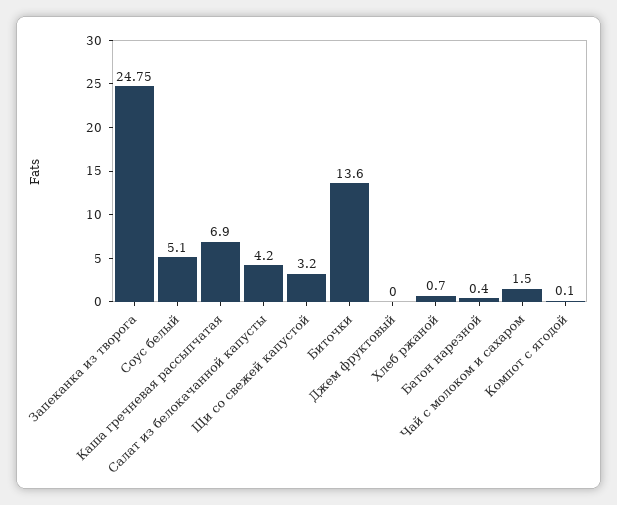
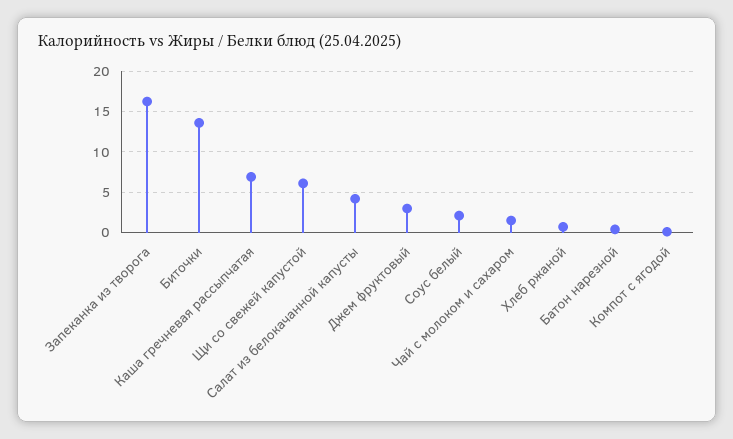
  {
-   "Запеканка из творога": 24.75,
+   "Запеканка из творога": 16,
-   "Соус белый": 5.1,
+   "Соус белый": 2,
    "Каша гречневая рассыпчатая": 6.9,
    "Салат из белокачанной капусты": 4.2,
-   "Щи со свежей капустой": 3.2,
+   "Щи со свежей капустой": 6,
    "Биточки": 13.6,
-   "Джем фруктовый": 0,
+   "Джем фруктовый": 3,
    "Хлеб ржаной": 0.7,
    "Батон нарезной": 0.4,
    "Чай с молоком и сахаром": 1.5,
    "Компот с ягодой": 0.1
  }

